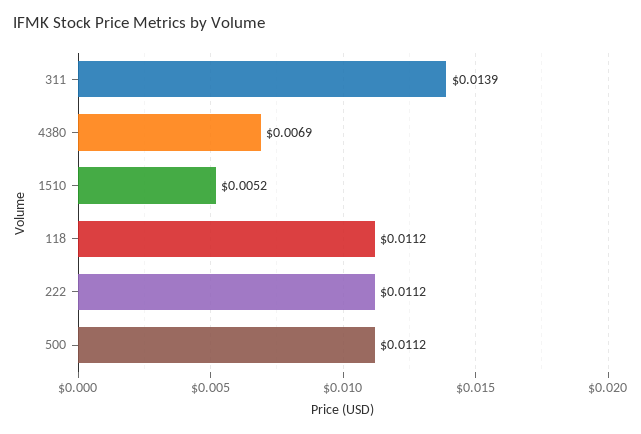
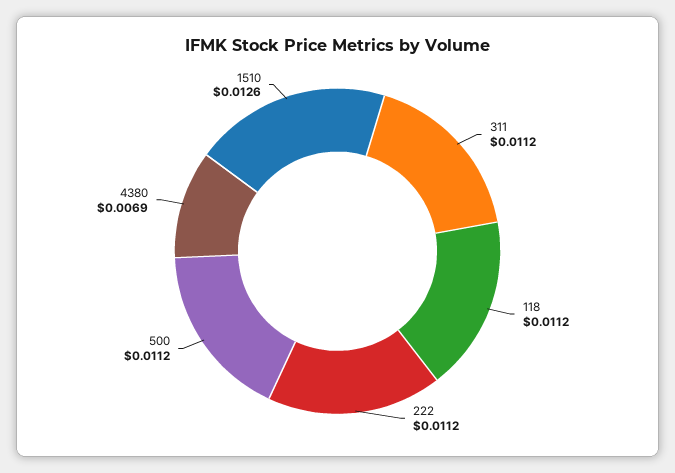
  {
-   "311": 0.0139,
+   "311": 0.0112,
    "4380": 0.0069,
-   "1510": 0.0052,
+   "1510": 0.0126,
    "118": 0.0112,
    "222": 0.0112,
    "500": 0.0112
  }

